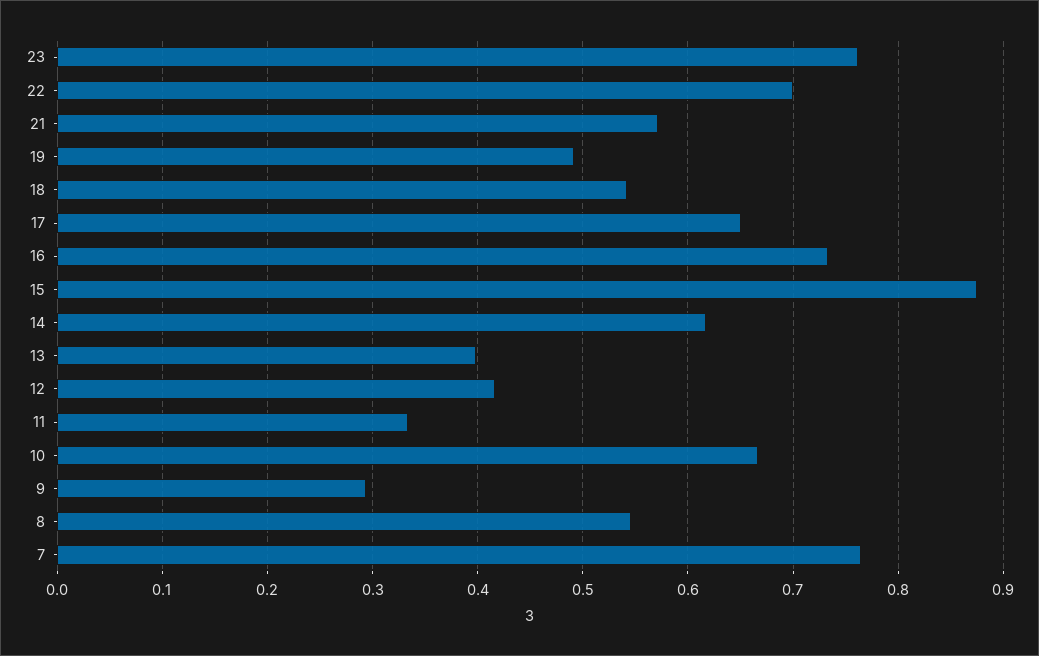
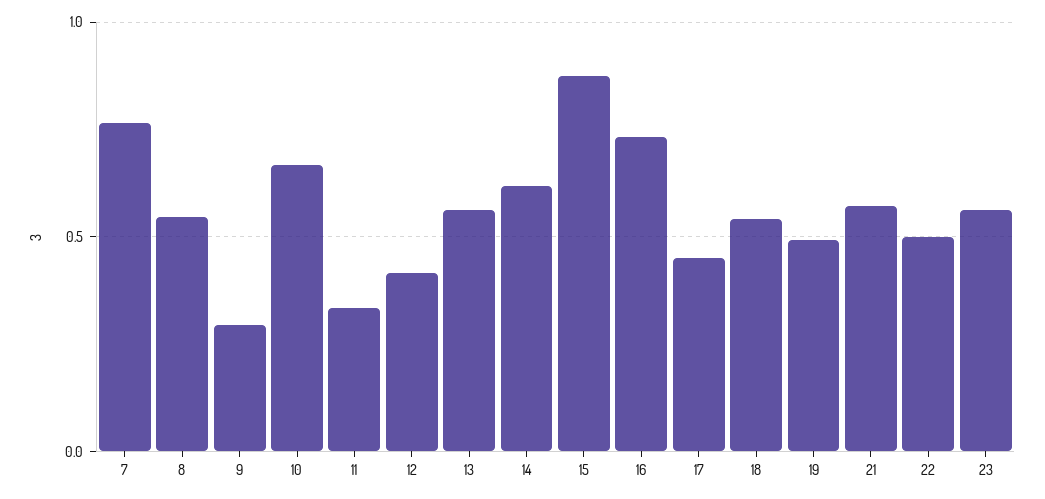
  {
-   "23": 0.76,
+   "23": 0.55,
-   "22": 0.7,
+   "22": 0.5,
    "21": 0.57,
    "19": 0.49,
    "18": 0.54,
-   "17": 0.65,
+   "17": 0.45,
    "16": 0.73,
    "15": 0.88,
    "14": 0.62,
-   "13": 0.4,
+   "13": 0.55,
    "12": 0.42,
    "11": 0.33,
    "10": 0.67,
    "9": 0.29,
    "8": 0.55,
    "7": 0.76
  }

